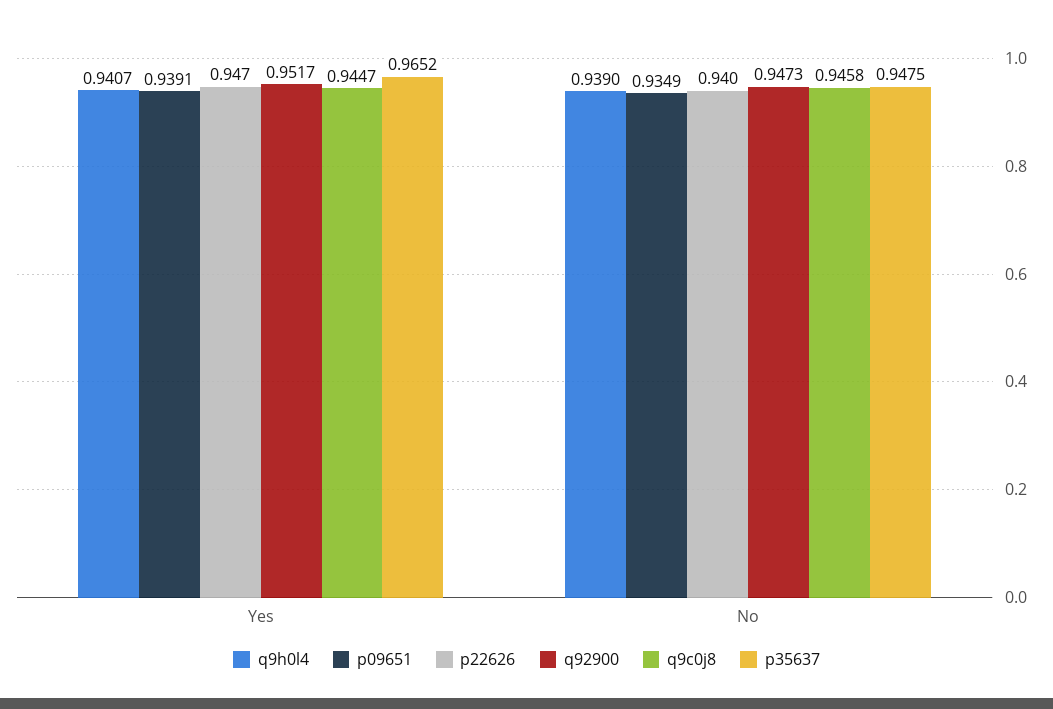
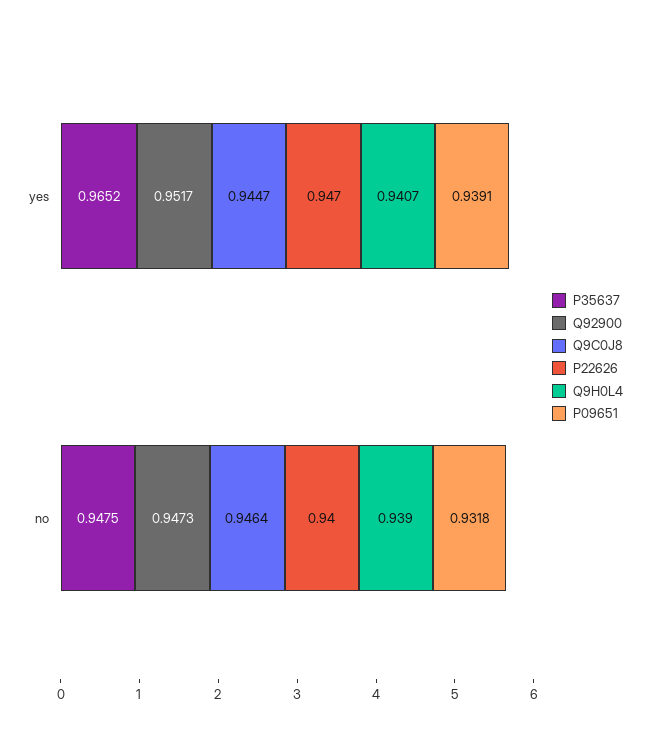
  {
    "q9h0l4": {
      "Yes": 0.9407,
      "No": 0.939
    },
    "p09651": {
      "Yes": 0.9391,
-     "No": 0.9349
+     "No": 0.9318
    },
    "p22626": {
      "Yes": 0.947,
      "No": 0.94
    },
    "q92900": {
      "Yes": 0.9517,
      "No": 0.9473
    },
    "q9c0j8": {
      "Yes": 0.9447,
-     "No": 0.9458
+     "No": 0.9464
    },
    "p35637": {
      "Yes": 0.9652,
      "No": 0.9475
    }
  }

